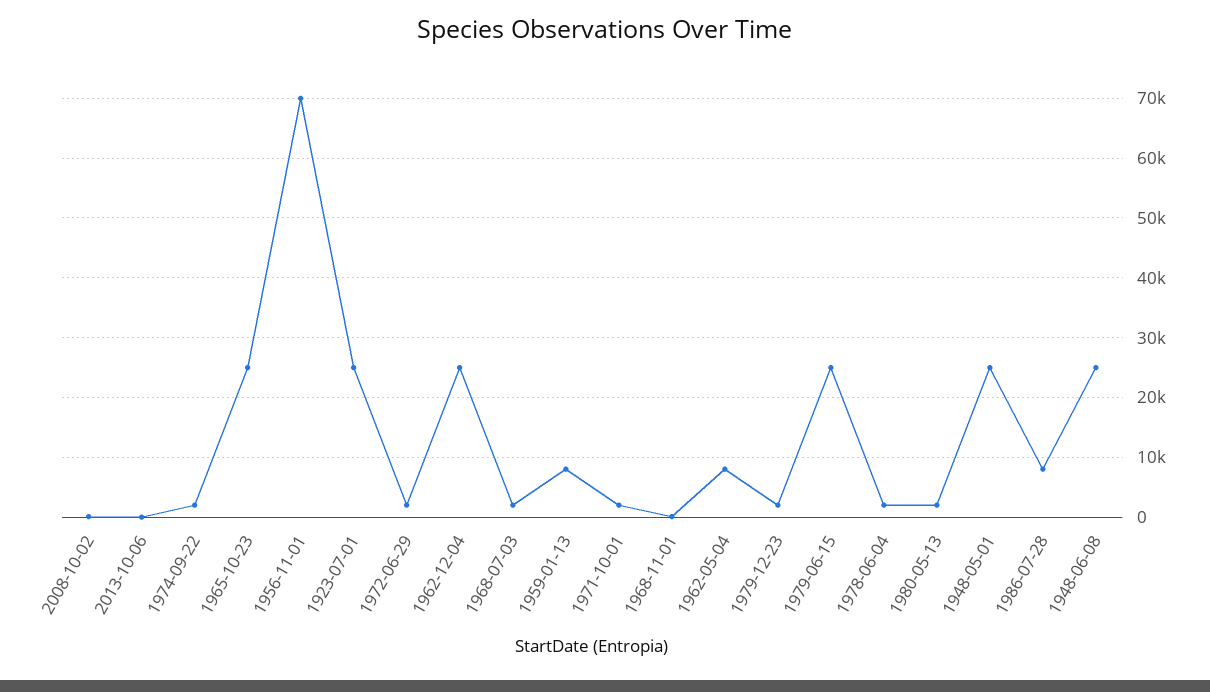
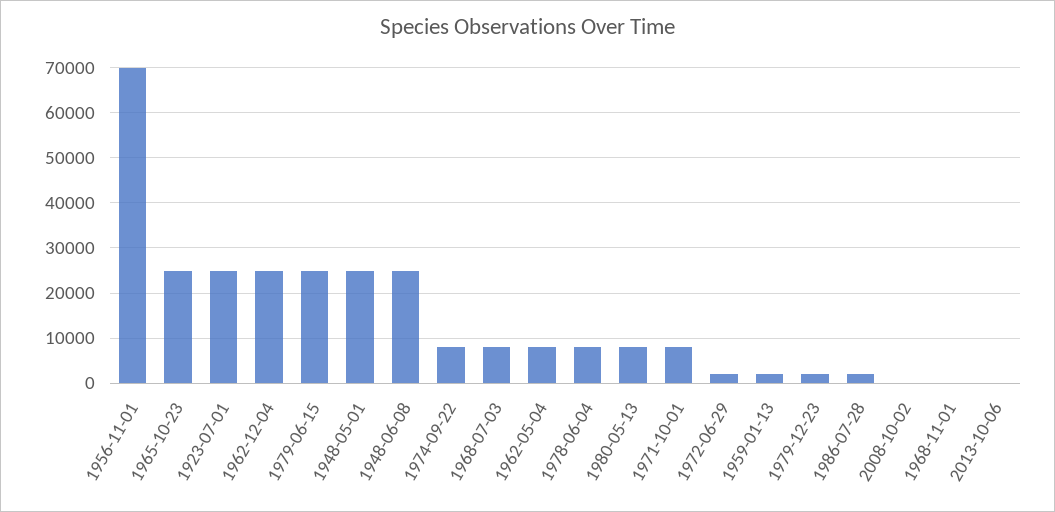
  {
    "2008-10-02": 0,
    "2013-10-06": 0,
-   "1974-09-22": 2000,
+   "1974-09-22": 8000,
    "1965-10-23": 26000,
    "1956-11-01": 70000,
    "1923-07-01": 26000,
    "1972-06-29": 2000,
    "1962-12-04": 26000,
-   "1968-07-03": 2000,
+   "1968-07-03": 8000,
-   "1959-01-13": 8000,
+   "1959-01-13": 2000,
-   "1971-10-01": 2000,
+   "1971-10-01": 8000,
    "1968-11-01": 0,
    "1962-05-04": 8000,
    "1979-12-23": 2000,
    "1979-06-15": 26000,
-   "1978-06-04": 2000,
+   "1978-06-04": 8000,
-   "1980-05-13": 2000,
+   "1980-05-13": 8000,
    "1948-05-01": 26000,
-   "1986-07-28": 8000,
+   "1986-07-28": 2000,
    "1948-06-08": 26000
  }

